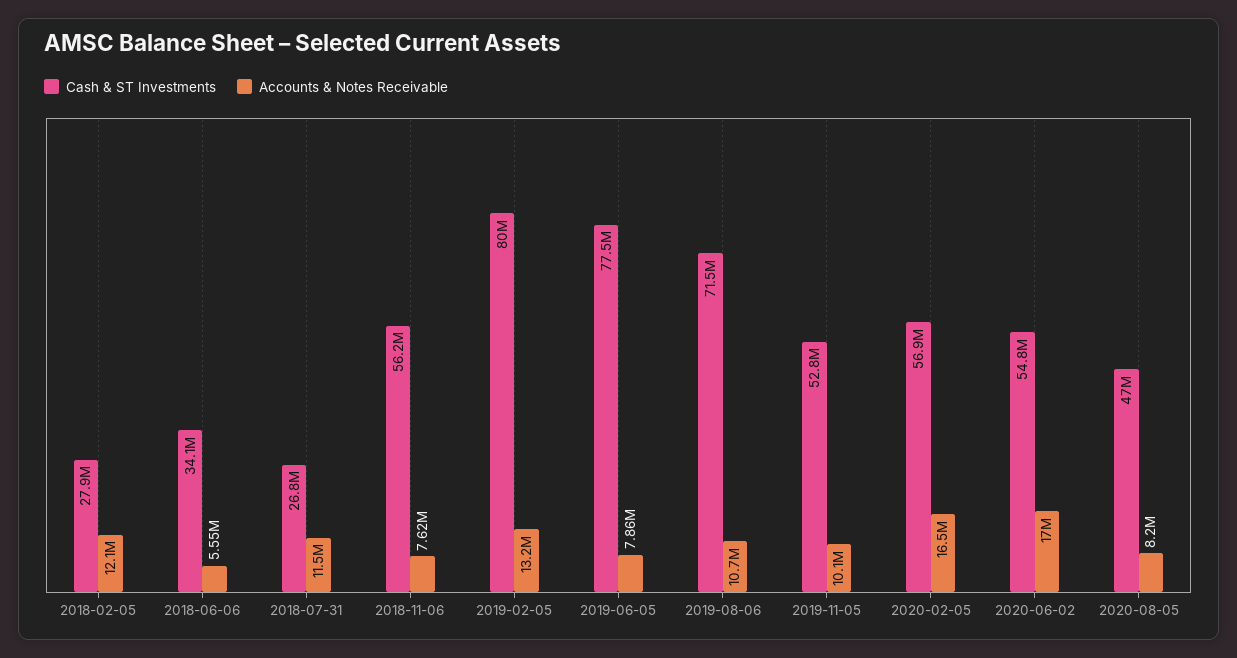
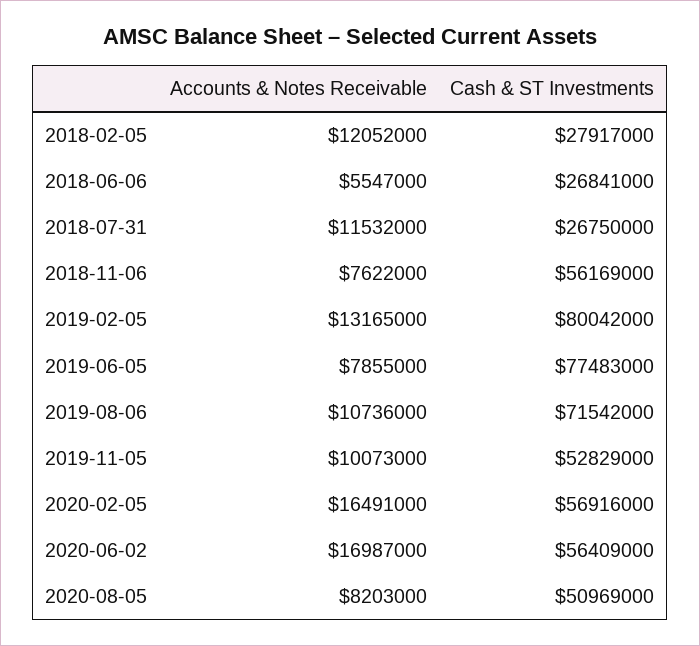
  {
    "Cash & ST Investments": {
      "2018-02-05": 27917000,
-     "2018-06-06": 34100000,
+     "2018-06-06": 26841000,
      "2018-07-31": 26750000,
      "2018-11-06": 56169000,
      "2019-02-05": 80042000,
      "2019-06-05": 77483000,
      "2019-08-06": 71542000,
      "2019-11-05": 52829000,
      "2020-02-05": 56916000,
-     "2020-06-02": 54800000,
+     "2020-06-02": 56409000,
-     "2020-08-05": 47000000
+     "2020-08-05": 50969000
    },
    "Accounts & Notes Receivable": {
      "2018-02-05": 12052000,
      "2018-06-06": 5547000,
      "2018-07-31": 11532000,
      "2018-11-06": 7622000,
      "2019-02-05": 13165000,
      "2019-06-05": 7855000,
      "2019-08-06": 10736000,
      "2019-11-05": 10073000,
      "2020-02-05": 16491000,
      "2020-06-02": 16987000,
      "2020-08-05": 8203000
    }
  }

